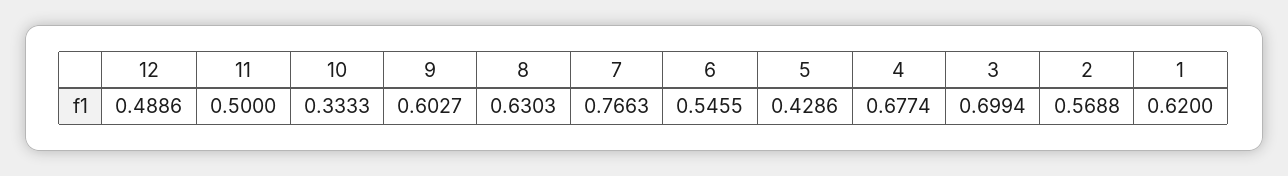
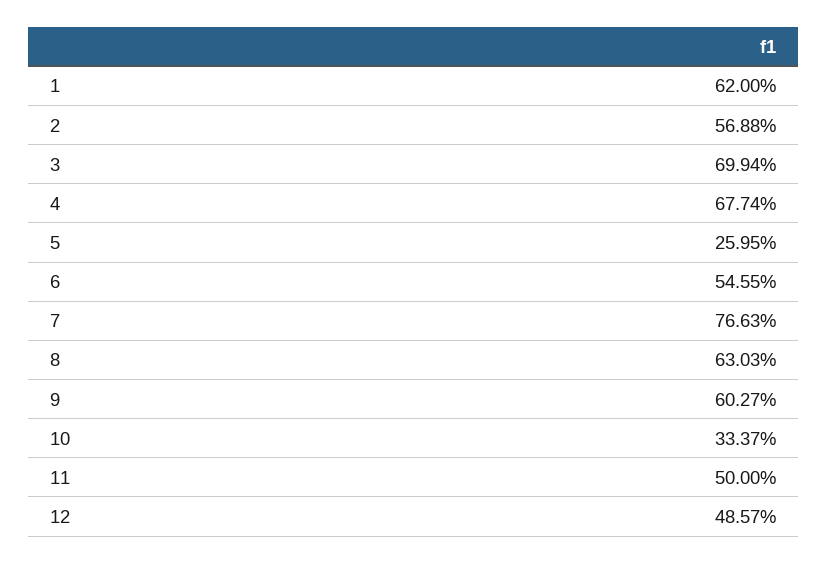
  {
-   "12": 0.4886,
+   "12": 0.4857,
    "11": 0.5,
-   "10": 0.3333,
+   "10": 0.3337,
    "9": 0.6027,
    "8": 0.6303,
    "7": 0.7663,
    "6": 0.5455,
-   "5": 0.4286,
+   "5": 0.2595,
    "4": 0.6774,
    "3": 0.6994,
    "2": 0.5688,
    "1": 0.62
  }

